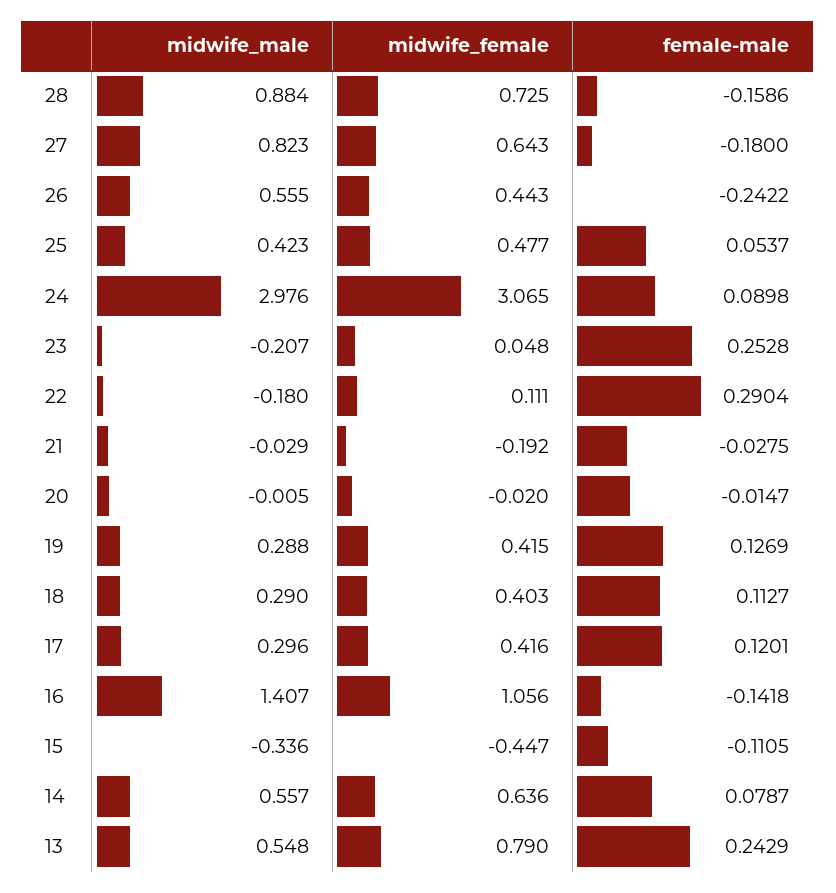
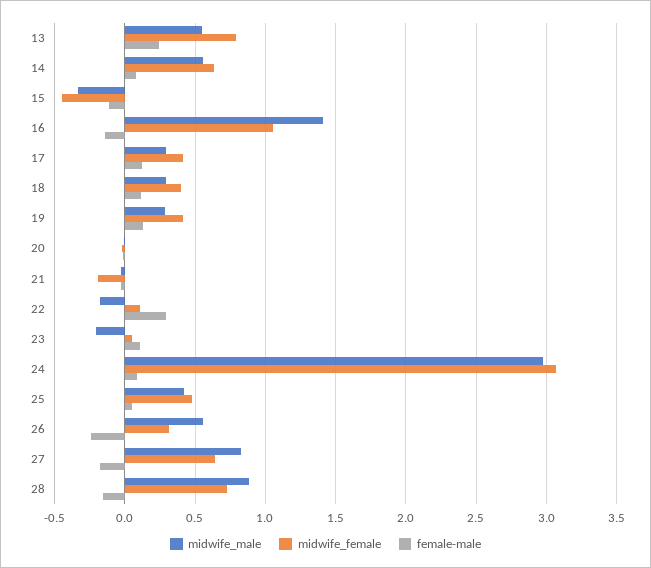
  {
    "midwife_male": {
      "28": 0.884,
      "27": 0.823,
      "26": 0.555,
      "25": 0.423,
      "24": 2.976,
      "23": -0.207,
      "22": -0.18,
      "21": -0.029,
      "20": -0.005,
      "19": 0.288,
      "18": 0.29,
      "17": 0.296,
      "16": 1.407,
      "15": -0.336,
      "14": 0.557,
      "13": 0.548
    },
    "midwife_female": {
      "28": 0.725,
      "27": 0.643,
-     "26": 0.443,
+     "26": 0.3,
      "25": 0.477,
      "24": 3.065,
      "23": 0.048,
      "22": 0.111,
      "21": -0.192,
      "20": -0.02,
      "19": 0.415,
      "18": 0.403,
      "17": 0.416,
      "16": 1.056,
      "15": -0.447,
      "14": 0.636,
      "13": 0.79
    },
    "female-male": {
      "28": -0.1586,
      "27": -0.18,
      "26": -0.2422,
      "25": 0.0537,
      "24": 0.0898,
-     "23": 0.2528,
+     "23": 0.1,
      "22": 0.2904,
      "21": -0.0275,
      "20": -0.0147,
      "19": 0.1269,
      "18": 0.1127,
      "17": 0.1201,
      "16": -0.1418,
      "15": -0.1105,
      "14": 0.0787,
      "13": 0.2429
    }
  }

